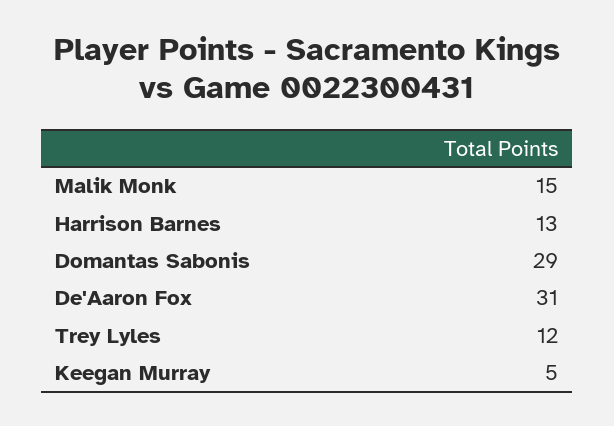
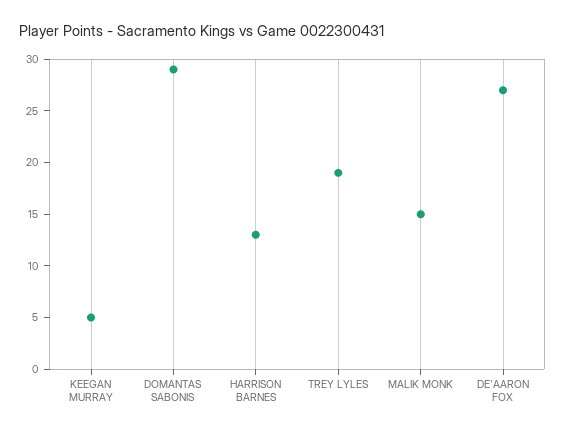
  {
    "Malik Monk": 15,
    "Harrison Barnes": 13,
    "Domantas Sabonis": 29,
-   "De'Aaron Fox": 31,
+   "De'Aaron Fox": 27,
-   "Trey Lyles": 12,
+   "Trey Lyles": 19,
    "Keegan Murray": 5
  }

